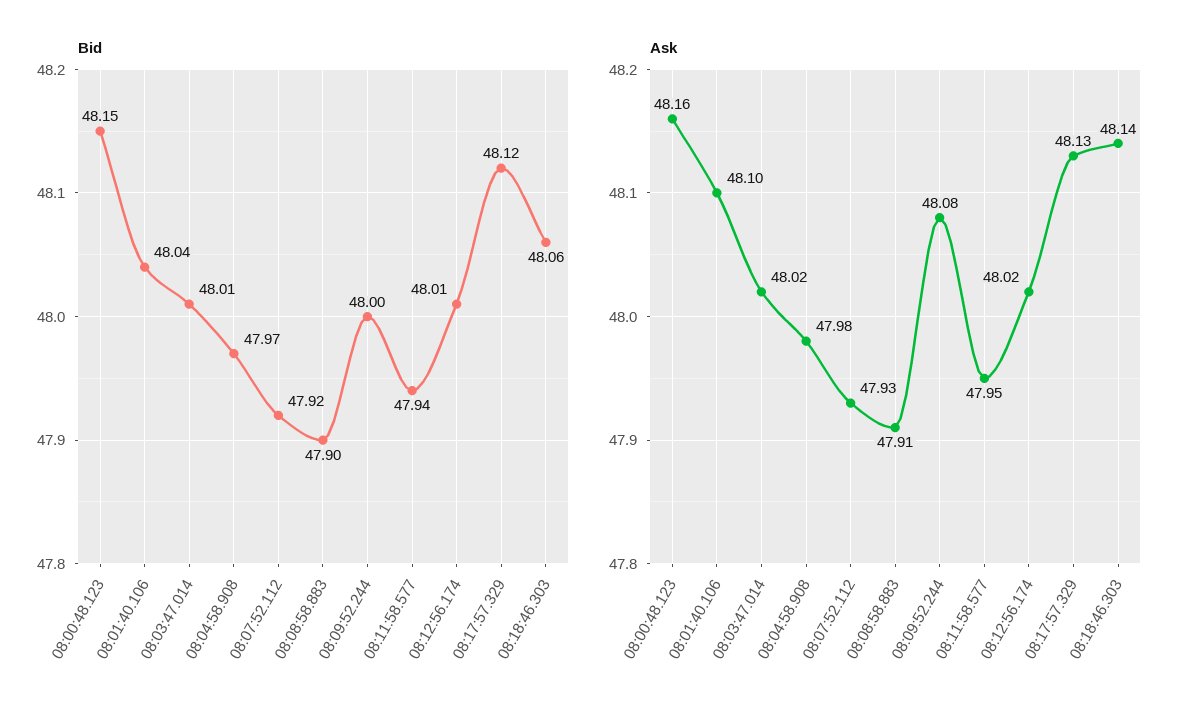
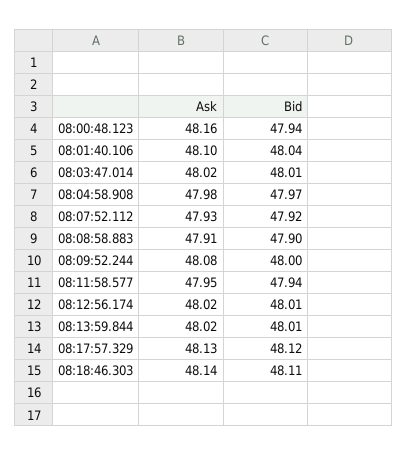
  {
    "Bid": {
-     "08:00:48.123": 48.15,
+     "08:00:48.123": 47.94,
      "08:01:40.106": 48.04,
      "08:03:47.014": 48.01,
      "08:04:58.908": 47.97,
      "08:07:52.112": 47.92,
      "08:08:58.883": 47.9,
      "08:09:52.244": 48,
      "08:11:58.577": 47.94,
      "08:12:56.174": 48.01,
      "08:17:57.329": 48.12,
-     "08:18:46.303": 48.06
+     "08:18:46.303": 48.11,
+     "08:13:59.844": 48.01
    },
    "Ask": {
      "08:00:48.123": 48.16,
      "08:01:40.106": 48.1,
      "08:03:47.014": 48.02,
      "08:04:58.908": 47.98,
      "08:07:52.112": 47.93,
      "08:08:58.883": 47.91,
      "08:09:52.244": 48.08,
      "08:11:58.577": 47.95,
      "08:12:56.174": 48.02,
      "08:17:57.329": 48.13,
-     "08:18:46.303": 48.14
+     "08:18:46.303": 48.14,
+     "08:13:59.844": 48.02
    }
  }

